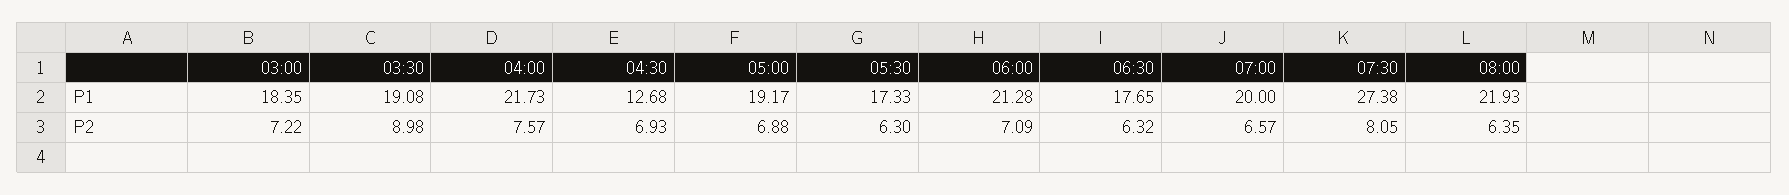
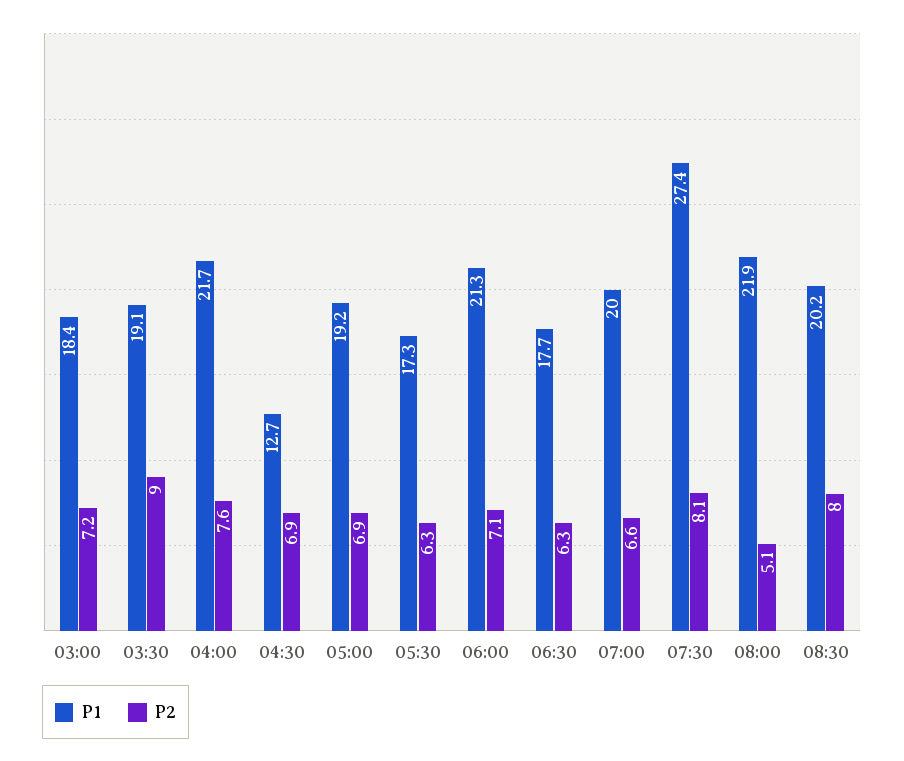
  {
    "P1": {
      "03:00": 18.35,
      "03:30": 19.08,
      "04:00": 21.73,
      "04:30": 12.68,
      "05:00": 19.17,
      "05:30": 17.33,
      "06:00": 21.28,
      "06:30": 17.65,
      "07:00": 20,
      "07:30": 27.38,
-     "08:00": 21.93
+     "08:00": 21.93,
+     "08:30": 20.2
    },
    "P2": {
      "03:00": 7.22,
      "03:30": 8.98,
      "04:00": 7.57,
      "04:30": 6.93,
      "05:00": 6.88,
      "05:30": 6.3,
      "06:00": 7.09,
      "06:30": 6.32,
      "07:00": 6.57,
      "07:30": 8.05,
-     "08:00": 6.35
+     "08:00": 5.1,
+     "08:30": 8
    }
  }

